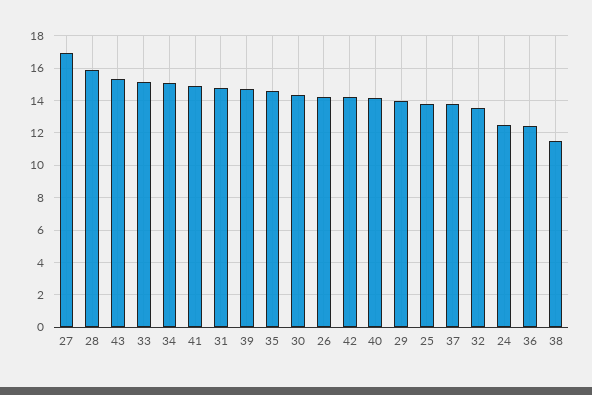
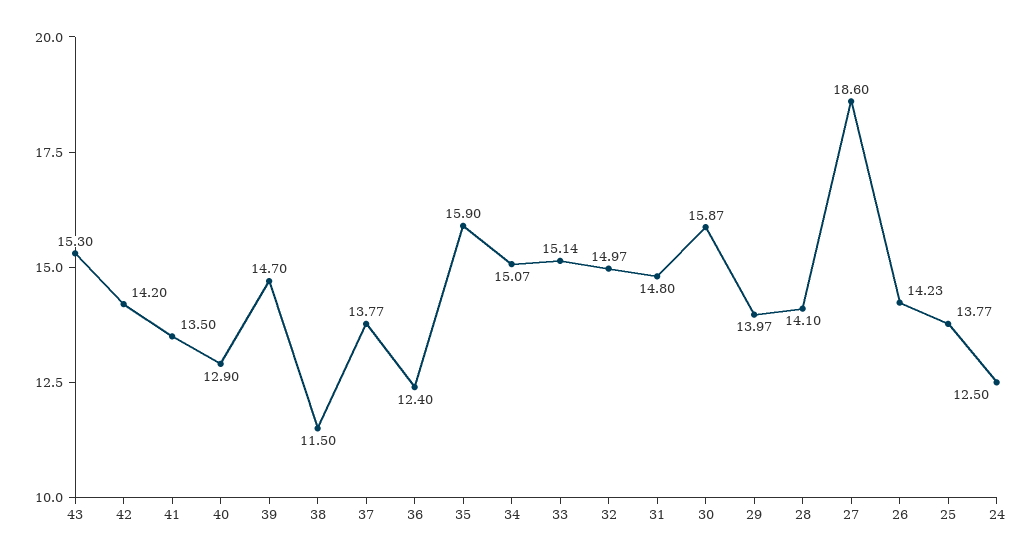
  {
-   "27": 17,
+   "27": 18.6,
-   "28": 16,
+   "28": 14.1,
    "43": 15.3,
    "33": 15.14,
    "34": 15.07,
-   "41": 15,
+   "41": 13.5,
    "31": 14.8,
    "39": 14.7,
-   "35": 14.5,
+   "35": 15.9,
-   "30": 14.5,
+   "30": 15.87,
    "26": 14.23,
    "42": 14.2,
-   "40": 14,
+   "40": 12.9,
    "29": 13.97,
    "25": 13.77,
    "37": 13.77,
-   "32": 13.5,
+   "32": 14.97,
    "24": 12.5,
    "36": 12.4,
    "38": 11.5
  }

